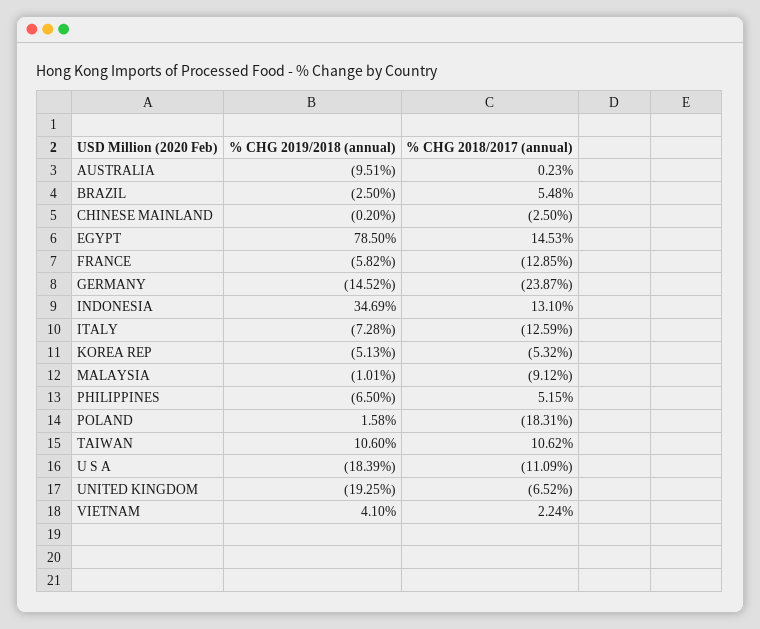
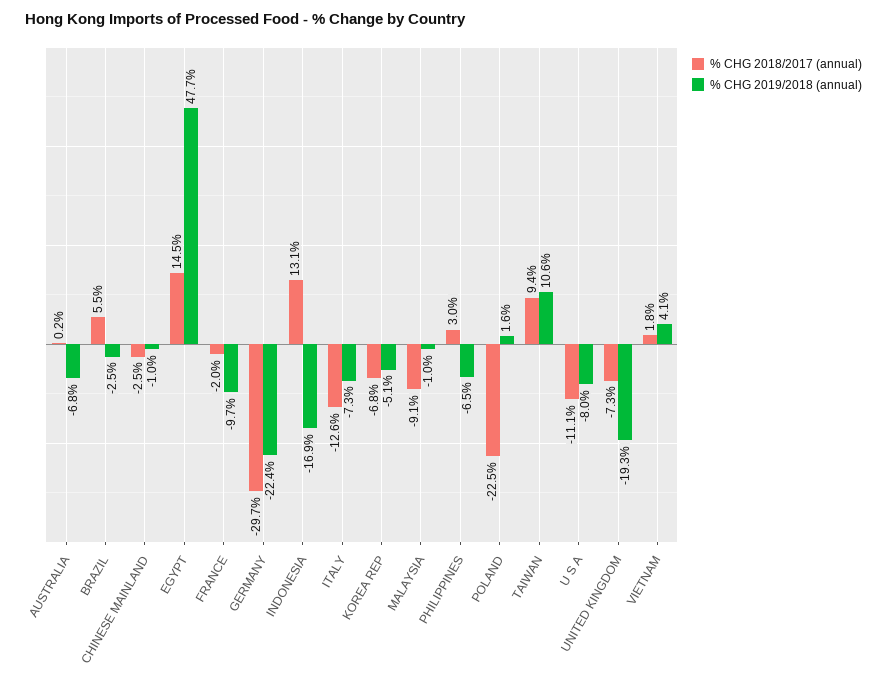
  {
    "% CHG 2019/2018 (annual)": {
-     "AUSTRALIA": -9.51,
+     "AUSTRALIA": -6.8,
      "BRAZIL": -2.5,
-     "CHINESE MAINLAND": -0.2,
+     "CHINESE MAINLAND": -1,
-     "EGYPT": 78.5,
+     "EGYPT": 47.7,
-     "FRANCE": -5.82,
+     "FRANCE": -9.7,
-     "GERMANY": -14.52,
+     "GERMANY": -22.4,
-     "INDONESIA": 34.69,
+     "INDONESIA": -16.9,
      "ITALY": -7.28,
      "KOREA REP": -5.13,
      "MALAYSIA": -1.01,
      "PHILIPPINES": -6.5,
      "POLAND": 1.58,
      "TAIWAN": 10.6,
-     "U S A": -18.39,
+     "U S A": -8,
      "UNITED KINGDOM": -19.25,
      "VIETNAM": 4.1
    },
    "% CHG 2018/2017 (annual)": {
      "AUSTRALIA": 0.23,
      "BRAZIL": 5.48,
      "CHINESE MAINLAND": -2.5,
      "EGYPT": 14.53,
-     "FRANCE": -12.85,
+     "FRANCE": -2,
-     "GERMANY": -23.87,
+     "GERMANY": -29.7,
      "INDONESIA": 13.1,
      "ITALY": -12.59,
-     "KOREA REP": -5.32,
+     "KOREA REP": -6.8,
      "MALAYSIA": -9.12,
-     "PHILIPPINES": 5.15,
+     "PHILIPPINES": 3,
-     "POLAND": -18.31,
+     "POLAND": -22.5,
-     "TAIWAN": 10.62,
+     "TAIWAN": 9.4,
      "U S A": -11.09,
-     "UNITED KINGDOM": -6.52,
+     "UNITED KINGDOM": -7.3,
-     "VIETNAM": 2.24
+     "VIETNAM": 1.8
    }
  }

